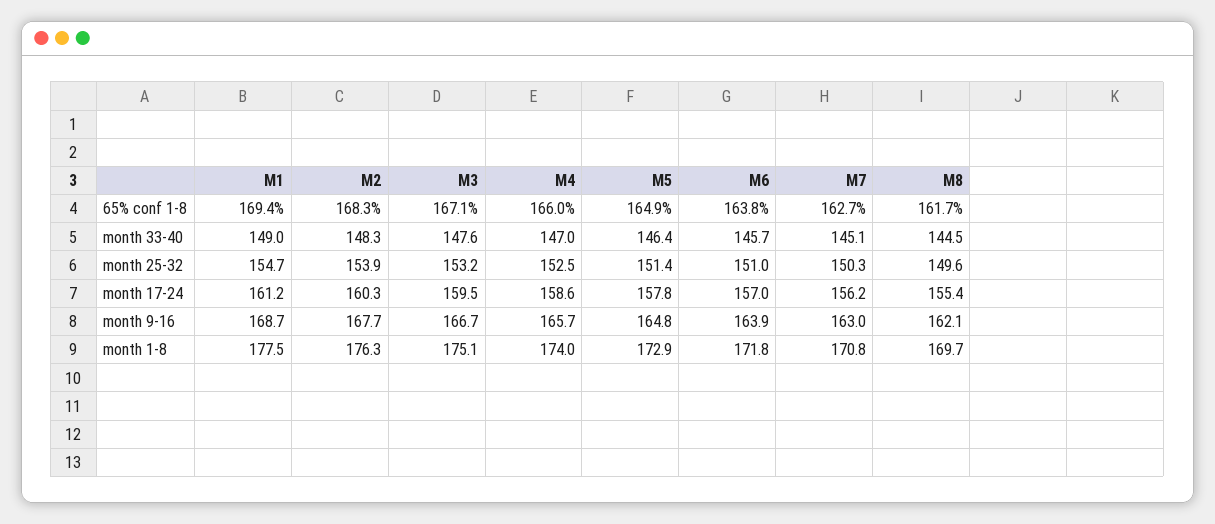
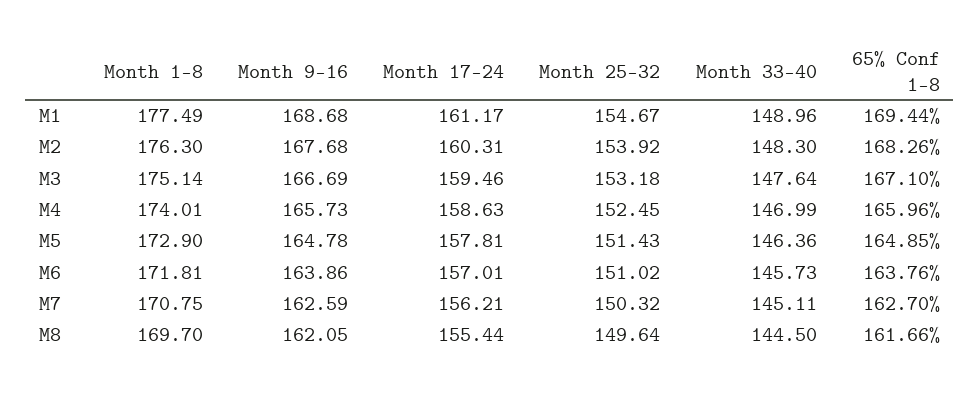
  {
    "M1": {
      "65% conf 1-8": 169.44,
      "month 33-40": 148.96,
      "month 25-32": 154.67,
      "month 17-24": 161.17,
      "month 9-16": 168.68,
      "month 1-8": 177.49
    },
    "M2": {
      "65% conf 1-8": 168.26,
      "month 33-40": 148.3,
      "month 25-32": 153.92,
      "month 17-24": 160.31,
      "month 9-16": 167.68,
      "month 1-8": 176.3
    },
    "M3": {
      "65% conf 1-8": 167.1,
      "month 33-40": 147.64,
      "month 25-32": 153.18,
      "month 17-24": 159.46,
      "month 9-16": 166.69,
      "month 1-8": 175.14
    },
    "M4": {
      "65% conf 1-8": 165.96,
      "month 33-40": 146.99,
      "month 25-32": 152.45,
      "month 17-24": 158.63,
      "month 9-16": 165.73,
      "month 1-8": 174.01
    },
    "M5": {
      "65% conf 1-8": 164.85,
      "month 33-40": 146.36,
      "month 25-32": 151.43,
      "month 17-24": 157.81,
      "month 9-16": 164.78,
      "month 1-8": 172.9
    },
    "M6": {
      "65% conf 1-8": 163.76,
      "month 33-40": 145.73,
      "month 25-32": 151.02,
      "month 17-24": 157.01,
      "month 9-16": 163.86,
      "month 1-8": 171.81
    },
    "M7": {
      "65% conf 1-8": 162.7,
      "month 33-40": 145.11,
      "month 25-32": 150.32,
      "month 17-24": 156.21,
-     "month 9-16": 163,
+     "month 9-16": 162.59,
      "month 1-8": 170.75
    },
    "M8": {
      "65% conf 1-8": 161.66,
      "month 33-40": 144.5,
      "month 25-32": 149.64,
      "month 17-24": 155.44,
      "month 9-16": 162.05,
      "month 1-8": 169.7
    }
  }

